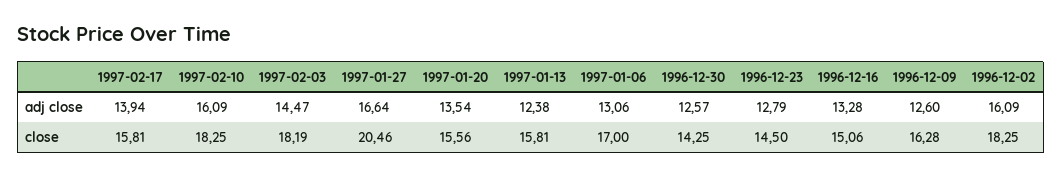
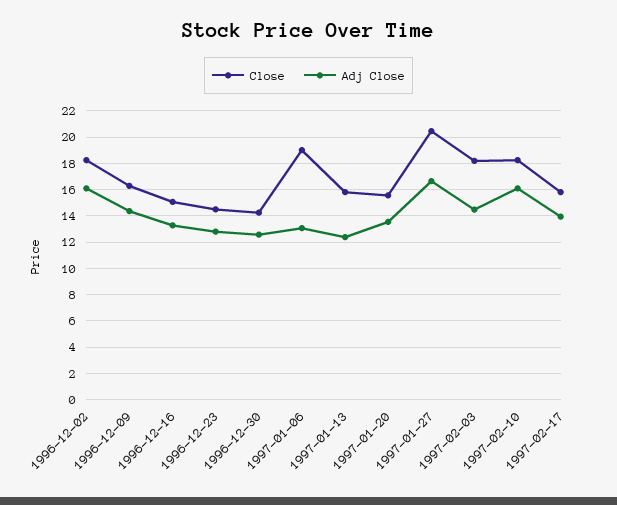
  {
    "adj close": {
      "1997-02-17": 13.94,
      "1997-02-10": 16.09,
      "1997-02-03": 14.47,
      "1997-01-27": 16.64,
      "1997-01-20": 13.54,
      "1997-01-13": 12.38,
      "1997-01-06": 13.06,
      "1996-12-30": 12.57,
      "1996-12-23": 12.79,
      "1996-12-16": 13.28,
-     "1996-12-09": 12.6,
+     "1996-12-09": 14.5,
      "1996-12-02": 16.09
    },
    "close": {
      "1997-02-17": 15.81,
      "1997-02-10": 18.25,
      "1997-02-03": 18.19,
      "1997-01-27": 20.46,
      "1997-01-20": 15.56,
      "1997-01-13": 15.81,
-     "1997-01-06": 17,
+     "1997-01-06": 19,
      "1996-12-30": 14.25,
      "1996-12-23": 14.5,
      "1996-12-16": 15.06,
      "1996-12-09": 16.28,
      "1996-12-02": 18.25
    }
  }

